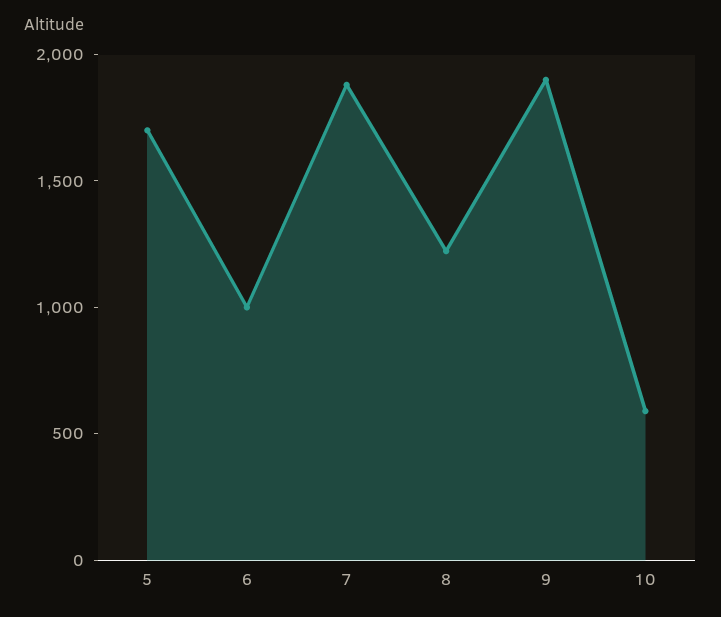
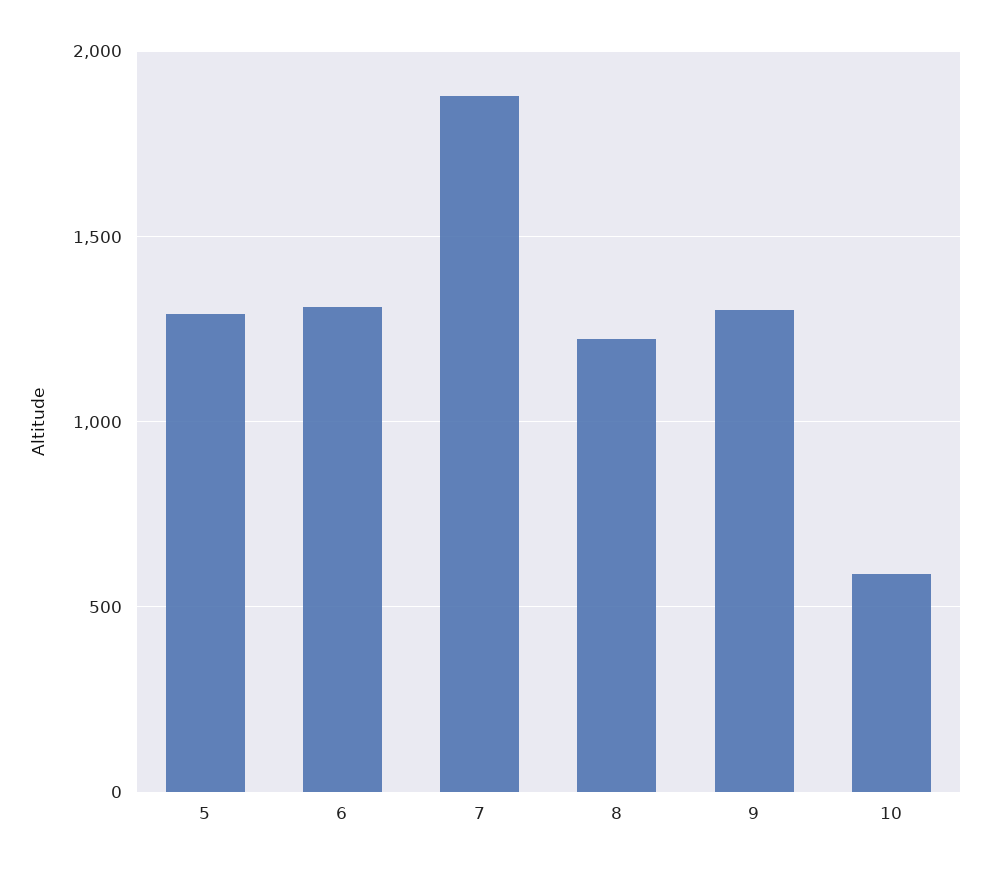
  {
-   "5": 1700,
+   "5": 1300,
-   "6": 1000,
+   "6": 1300,
    "7": 1900,
    "8": 1200,
-   "9": 1900,
+   "9": 1300,
    "10": 600
  }

